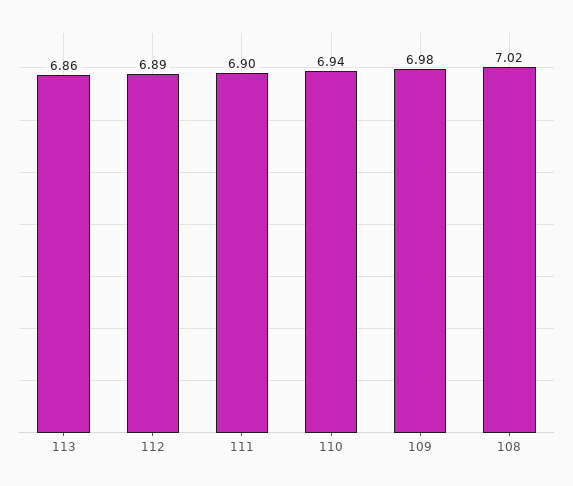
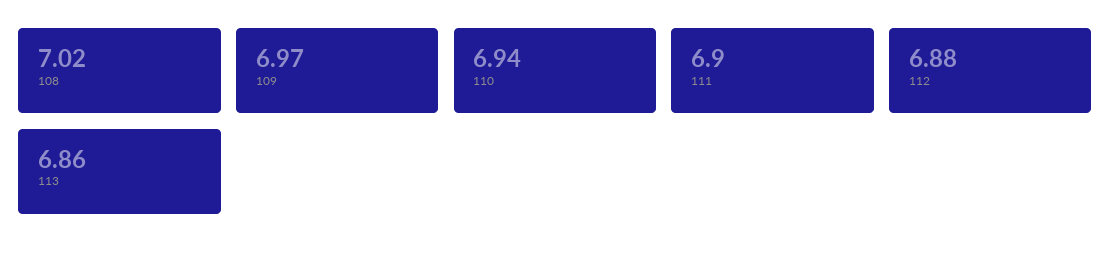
  {
    "113": 6.86,
-   "112": 6.89,
+   "112": 6.88,
    "111": 6.9,
    "110": 6.94,
-   "109": 6.98,
+   "109": 6.97,
    "108": 7.02
  }

